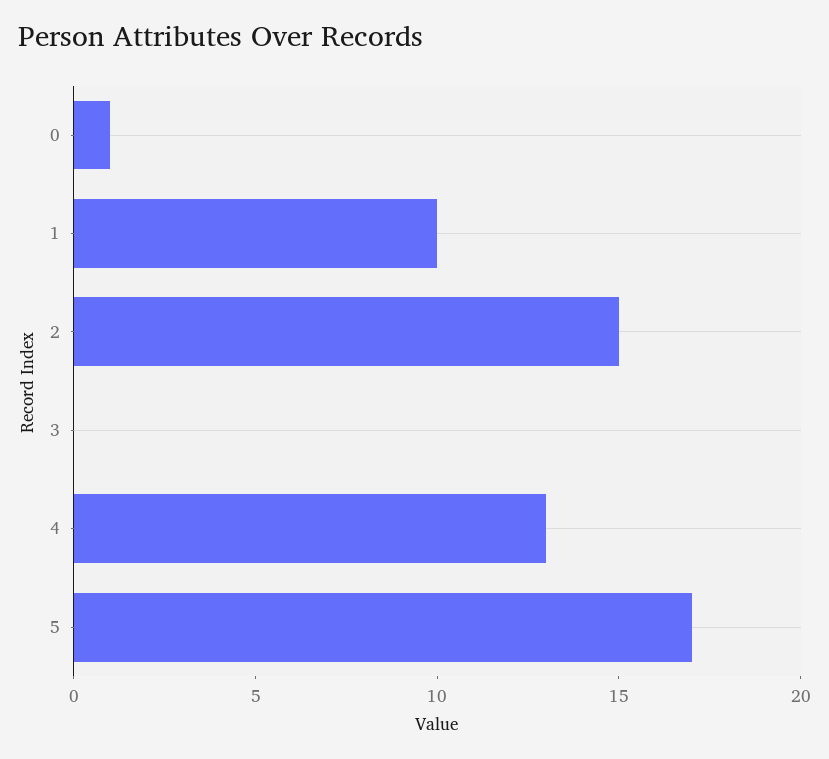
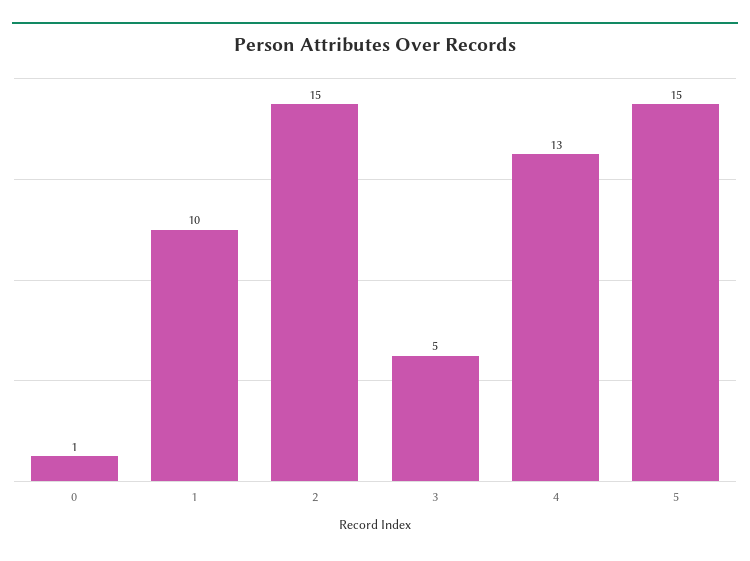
  {
    "0": 1,
    "1": 10,
    "2": 15,
-   "3": 0,
+   "3": 5,
    "4": 13,
-   "5": 17
+   "5": 15
  }

